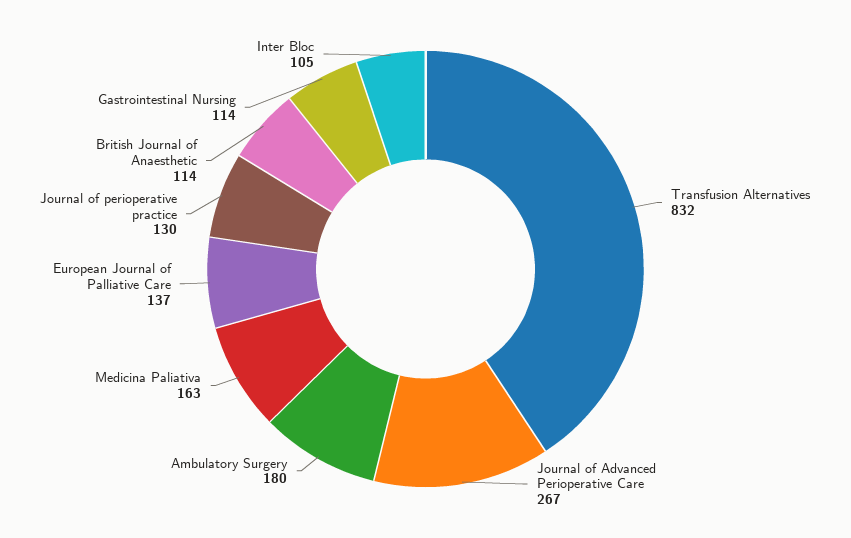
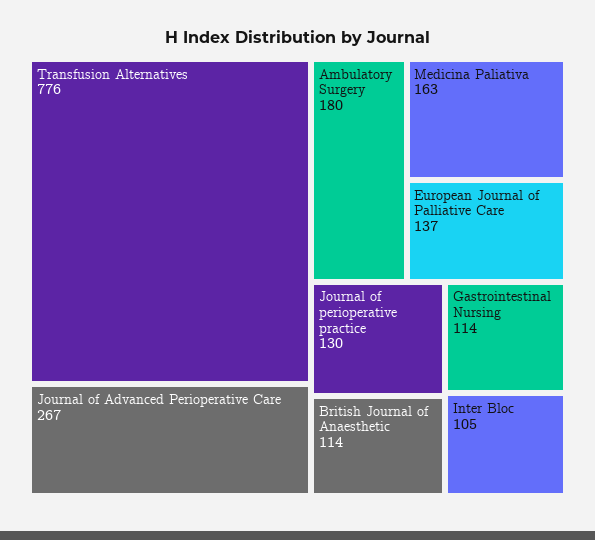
  {
-   "Transfusion Alternatives": 832,
+   "Transfusion Alternatives": 776,
    "Journal of Advanced Perioperative Care": 267,
    "Ambulatory Surgery": 180,
    "Medicina Paliativa": 163,
    "European Journal of Palliative Care": 137,
    "Journal of perioperative practice": 130,
    "British Journal of Anaesthetic": 114,
    "Gastrointestinal Nursing": 114,
    "Inter Bloc": 105
  }

